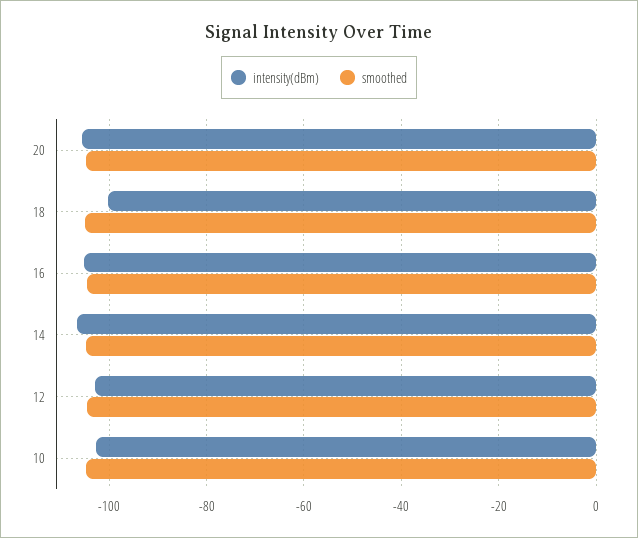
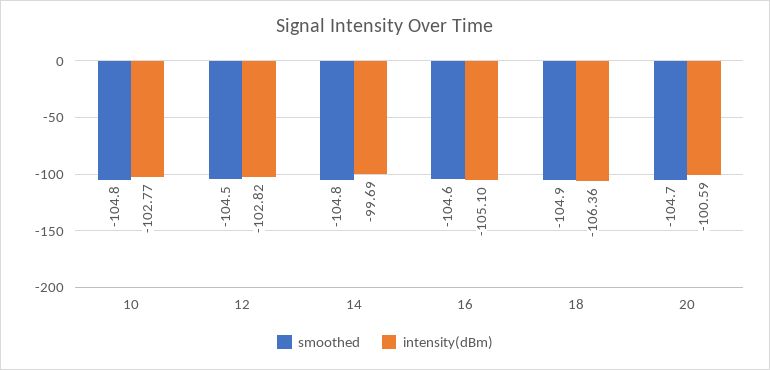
  {
    "intensity(dBm)": {
-     "20": -106,
+     "20": -100.59,
-     "18": -100,
+     "18": -106.36,
      "16": -105.1,
-     "14": -106,
+     "14": -99.69,
      "12": -102.82,
      "10": -102.77
    },
    "smoothed": {
      "20": -104.7,
      "18": -104.9,
      "16": -104.6,
      "14": -104.8,
      "12": -104.5,
      "10": -104.8
    }
  }

